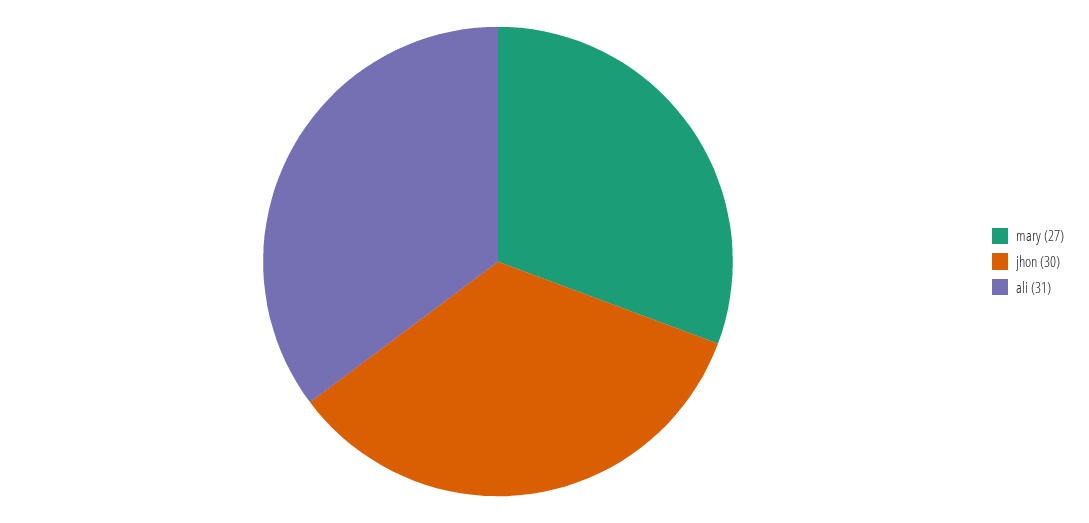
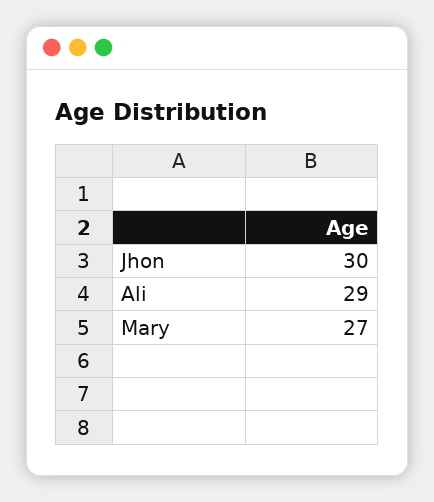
  {
    "mary": 27,
    "jhon": 30,
-   "ali": 31
+   "ali": 29
  }

